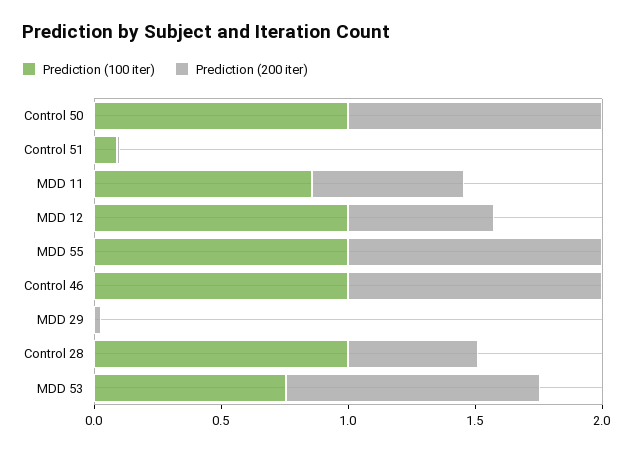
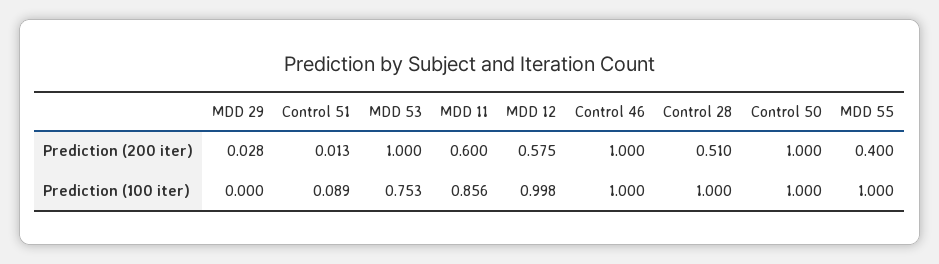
  {
    "Prediction (100 iter)": {
      "Control 50": 1,
      "Control 51": 0.089,
      "MDD 11": 0.856,
      "MDD 12": 0.998,
      "MDD 55": 1,
      "Control 46": 1,
      "MDD 29": 0,
      "Control 28": 1,
      "MDD 53": 0.753
    },
    "Prediction (200 iter)": {
      "Control 50": 1,
      "Control 51": 0.013,
      "MDD 11": 0.6,
      "MDD 12": 0.575,
-     "MDD 55": 1,
+     "MDD 55": 0.4,
      "Control 46": 1,
      "MDD 29": 0.028,
      "Control 28": 0.51,
      "MDD 53": 1
    }
  }

